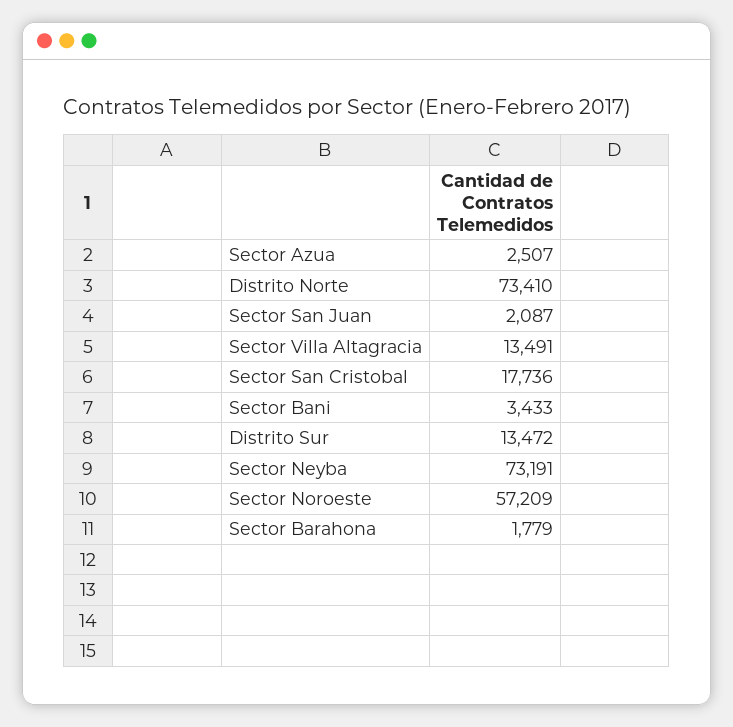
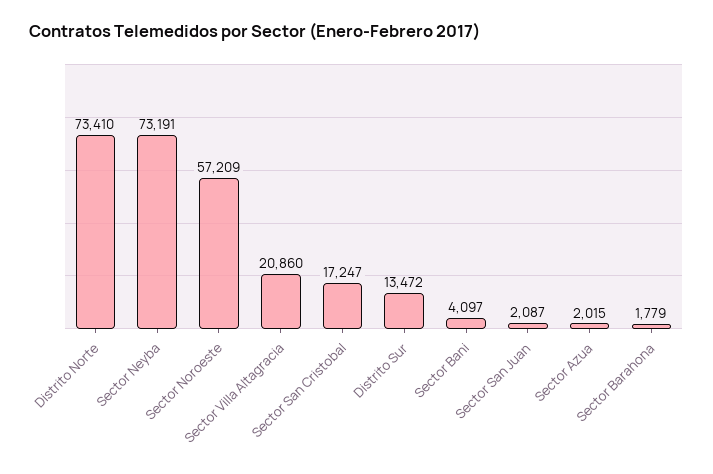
  {
-   "Sector Azua": 2507,
+   "Sector Azua": 2015,
    "Distrito Norte": 73410,
    "Sector San Juan": 2087,
-   "Sector Villa Altagracia": 13491,
+   "Sector Villa Altagracia": 20860,
-   "Sector San Cristobal": 17736,
+   "Sector San Cristobal": 17247,
-   "Sector Bani": 3433,
+   "Sector Bani": 4097,
    "Distrito Sur": 13472,
    "Sector Neyba": 73191,
    "Sector Noroeste": 57209,
    "Sector Barahona": 1779
  }

